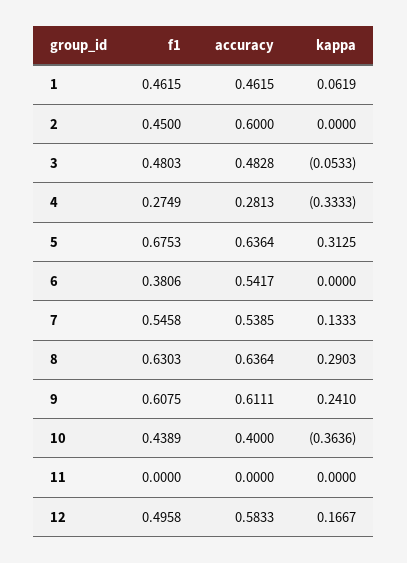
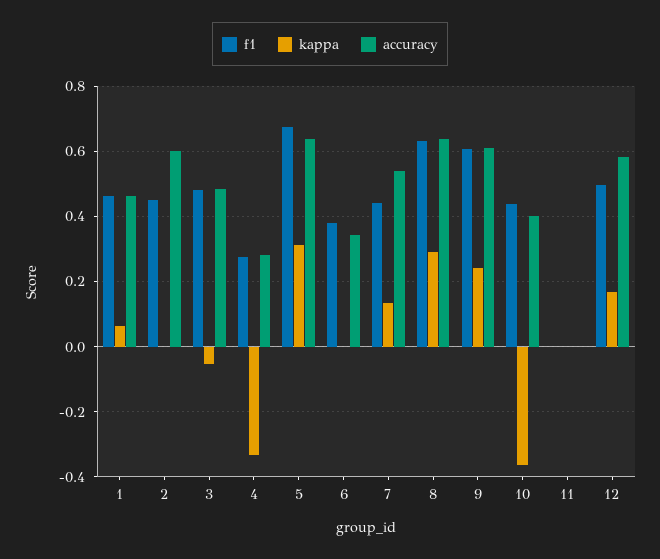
  {
    "f1": {
      "1": 0.4615,
      "2": 0.45,
      "3": 0.4803,
      "4": 0.2749,
      "5": 0.6753,
      "6": 0.3806,
-     "7": 0.5458,
+     "7": 0.44,
      "8": 0.6303,
      "9": 0.6075,
      "10": 0.4389,
      "11": 0,
      "12": 0.4958
    },
    "accuracy": {
      "1": 0.4615,
      "2": 0.6,
      "3": 0.4828,
      "4": 0.2813,
      "5": 0.6364,
-     "6": 0.5417,
+     "6": 0.34,
      "7": 0.5385,
      "8": 0.6364,
      "9": 0.6111,
      "10": 0.4,
      "11": 0,
      "12": 0.5833
    },
    "kappa": {
      "1": 0.0619,
      "2": 0,
      "3": -0.0533,
      "4": -0.3333,
      "5": 0.3125,
      "6": 0,
      "7": 0.1333,
      "8": 0.2903,
      "9": 0.241,
      "10": -0.3636,
      "11": 0,
      "12": 0.1667
    }
  }

